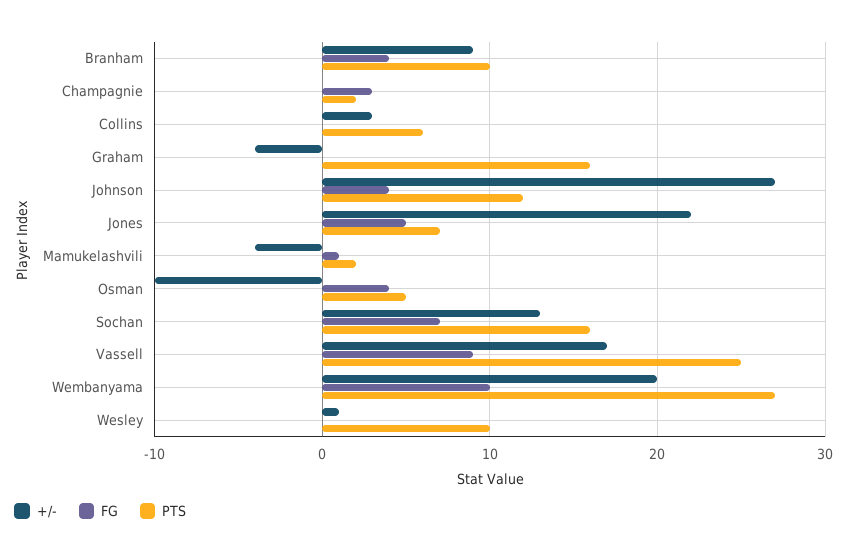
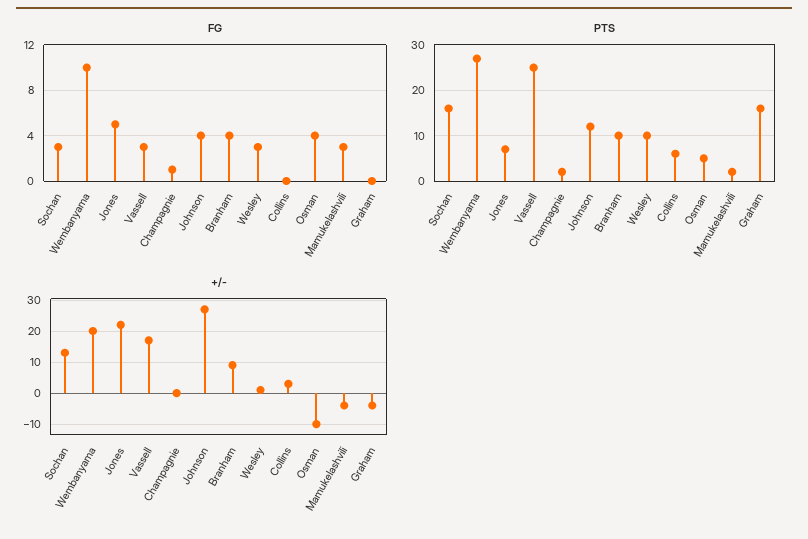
  {
    "+/-": {
      "Branham": 9,
      "Champagnie": 0,
      "Collins": 3,
      "Graham": -4,
      "Johnson": 27,
      "Jones": 22,
      "Mamukelashvili": -4,
      "Osman": -10,
      "Sochan": 13,
      "Vassell": 17,
      "Wembanyama": 20,
      "Wesley": 1
    },
    "FG": {
      "Branham": 4,
-     "Champagnie": 3,
+     "Champagnie": 1,
      "Collins": 0,
      "Graham": 0,
      "Johnson": 4,
      "Jones": 5,
-     "Mamukelashvili": 1,
+     "Mamukelashvili": 3,
      "Osman": 4,
-     "Sochan": 7,
+     "Sochan": 3,
-     "Vassell": 9,
+     "Vassell": 3,
      "Wembanyama": 10,
-     "Wesley": 0
+     "Wesley": 3
    },
    "PTS": {
      "Branham": 10,
      "Champagnie": 2,
      "Collins": 6,
      "Graham": 16,
      "Johnson": 12,
      "Jones": 7,
      "Mamukelashvili": 2,
      "Osman": 5,
      "Sochan": 16,
      "Vassell": 25,
      "Wembanyama": 27,
      "Wesley": 10
    }
  }

